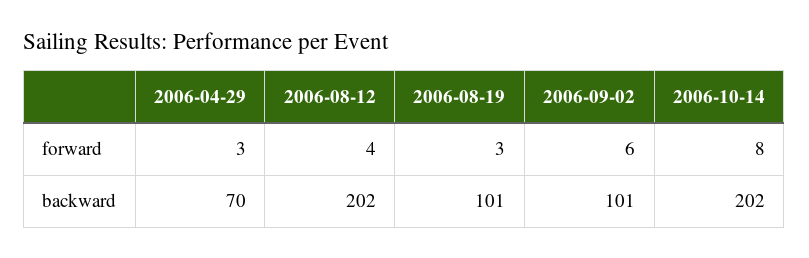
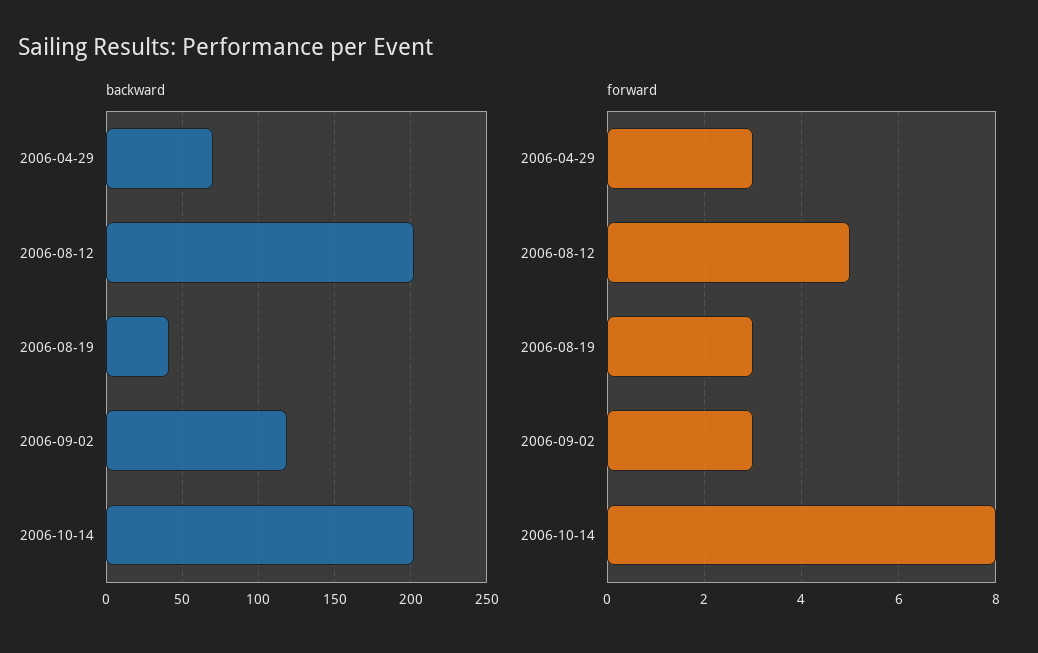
  {
    "forward": {
      "2006-04-29": 3,
-     "2006-08-12": 4,
+     "2006-08-12": 5,
      "2006-08-19": 3,
-     "2006-09-02": 6,
+     "2006-09-02": 3,
      "2006-10-14": 8
    },
    "backward": {
      "2006-04-29": 70,
      "2006-08-12": 202,
-     "2006-08-19": 101,
+     "2006-08-19": 40,
-     "2006-09-02": 101,
+     "2006-09-02": 120,
      "2006-10-14": 202
    }
  }

